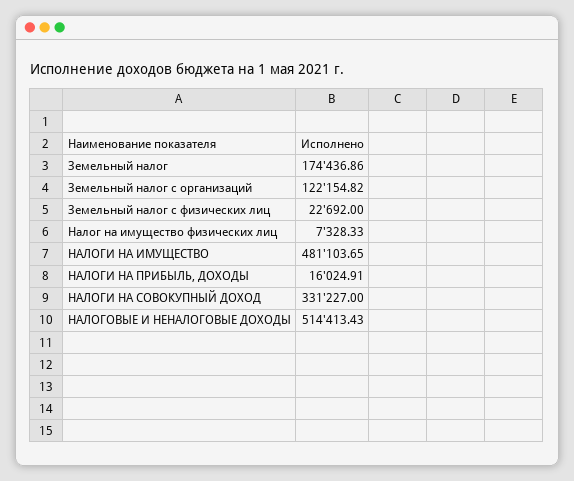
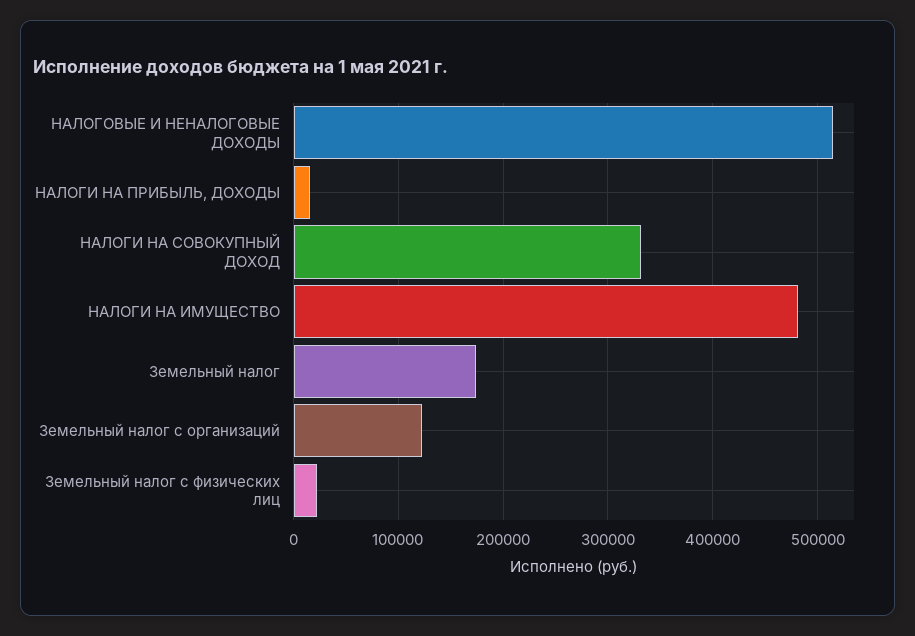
  {
    "Земельный налог": 174436.86,
    "Земельный налог с организаций": 122154.82,
    "Земельный налог с физических лиц": 22692,
-   "Налог на имущество физических лиц": 7328.33,
    "НАЛОГИ НА ИМУЩЕСТВО": 481103.65,
    "НАЛОГИ НА ПРИБЫЛЬ, ДОХОДЫ": 16024.91,
    "НАЛОГИ НА СОВОКУПНЫЙ ДОХОД": 331227,
    "НАЛОГОВЫЕ И НЕНАЛОГОВЫЕ ДОХОДЫ": 514413.43
  }

